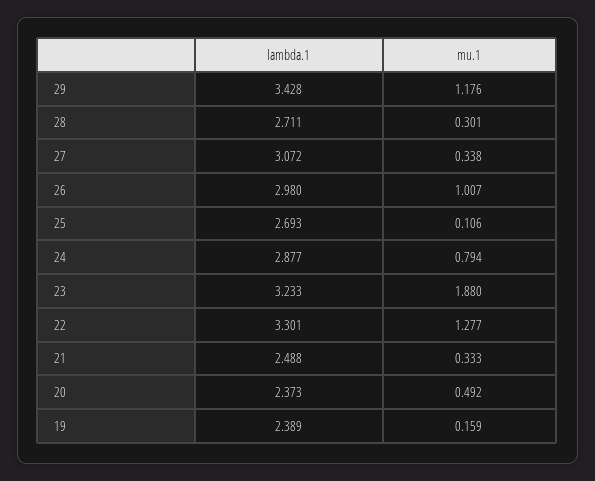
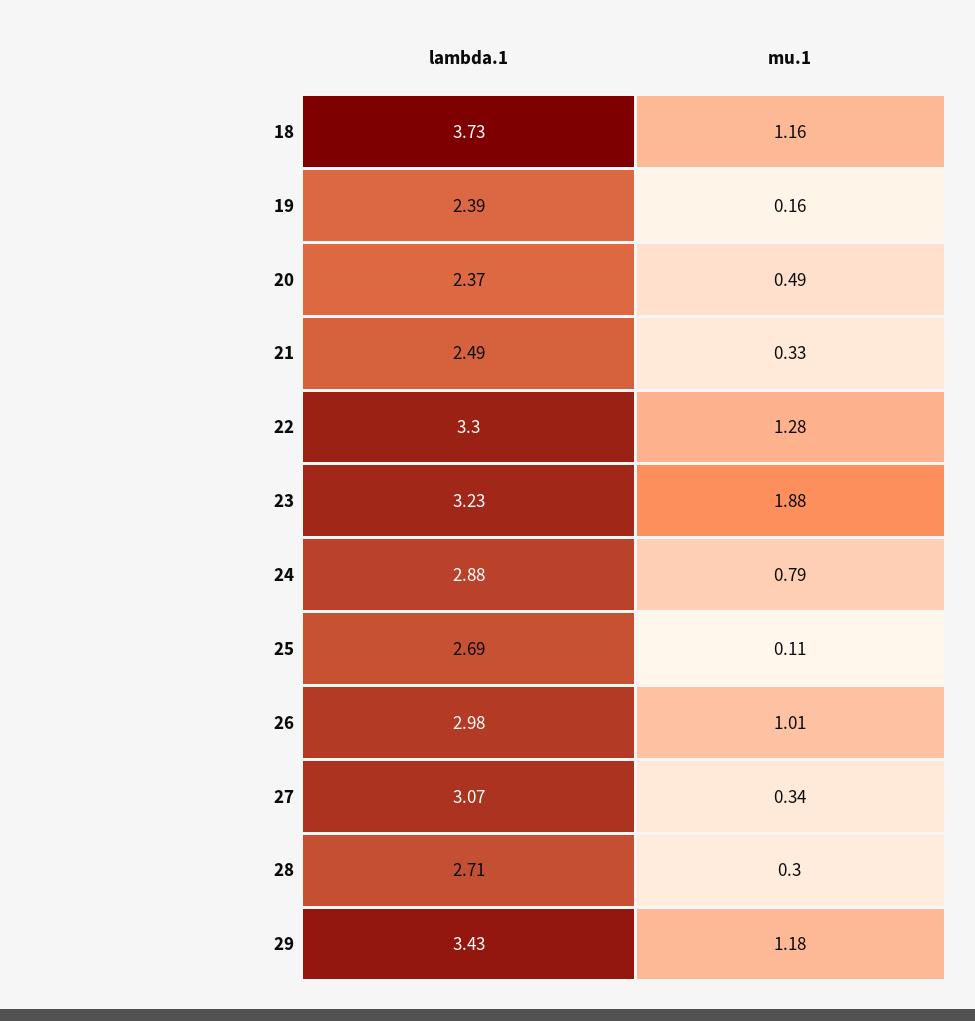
  {
    "lambda.1": {
      "29": 3.428,
      "28": 2.711,
      "27": 3.072,
      "26": 2.98,
      "25": 2.693,
      "24": 2.877,
      "23": 3.233,
      "22": 3.301,
      "21": 2.488,
      "20": 2.373,
-     "19": 2.389
+     "19": 2.389,
+     "18": 3.73
    },
    "mu.1": {
      "29": 1.176,
      "28": 0.301,
      "27": 0.338,
      "26": 1.007,
      "25": 0.106,
      "24": 0.794,
      "23": 1.88,
      "22": 1.277,
      "21": 0.333,
      "20": 0.492,
-     "19": 0.159
+     "19": 0.159,
+     "18": 1.16
    }
  }

